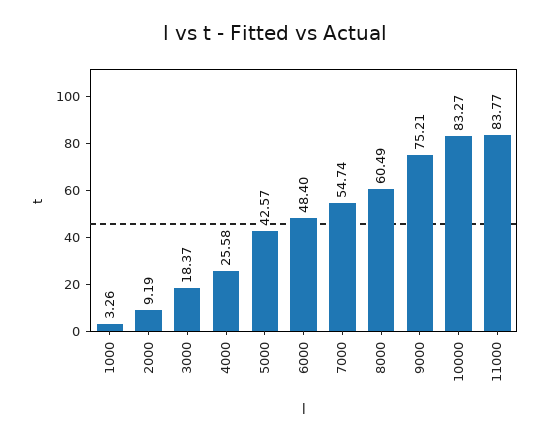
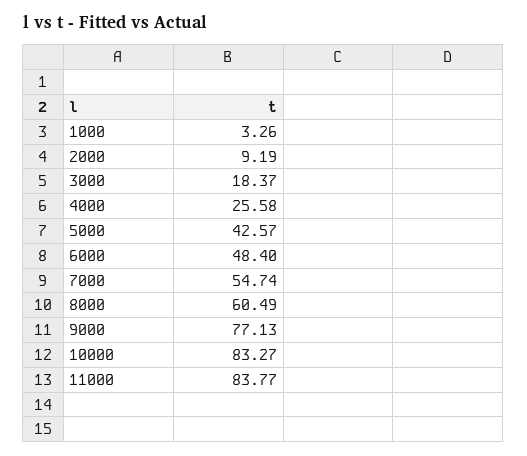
  {
    "1000": 3.26,
    "2000": 9.19,
    "3000": 18.37,
    "4000": 25.58,
    "5000": 42.57,
    "6000": 48.4,
    "7000": 54.74,
    "8000": 60.49,
-   "9000": 75.21,
+   "9000": 77.13,
    "10000": 83.27,
    "11000": 83.77
  }

